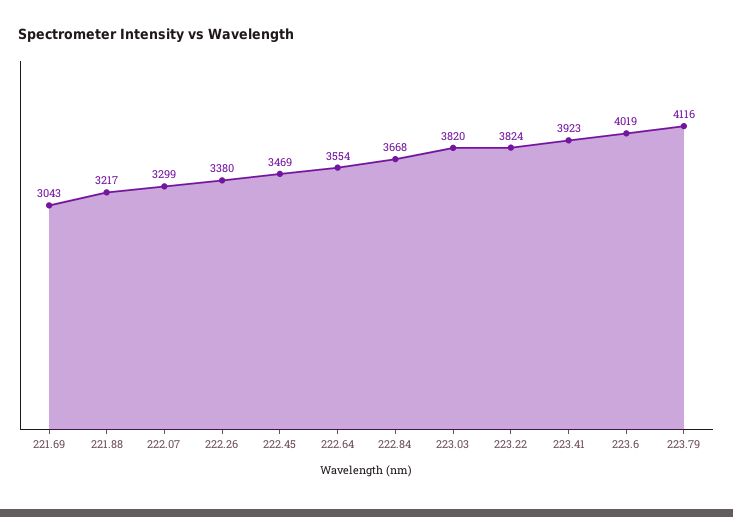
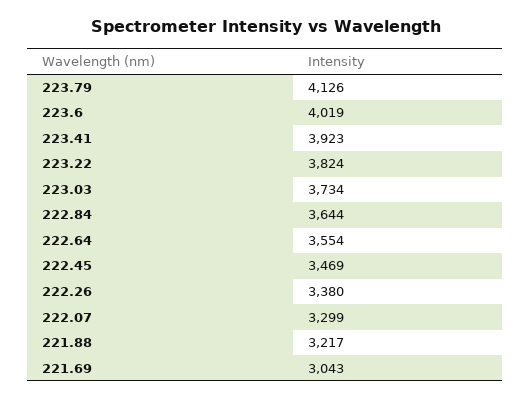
  {
    "221.69": 3043,
    "221.88": 3217,
    "222.07": 3299,
    "222.26": 3380,
    "222.45": 3469,
    "222.64": 3554,
-   "222.84": 3668,
+   "222.84": 3644,
-   "223.03": 3820,
+   "223.03": 3734,
    "223.22": 3824,
    "223.41": 3923,
    "223.6": 4019,
-   "223.79": 4116
+   "223.79": 4126
  }

